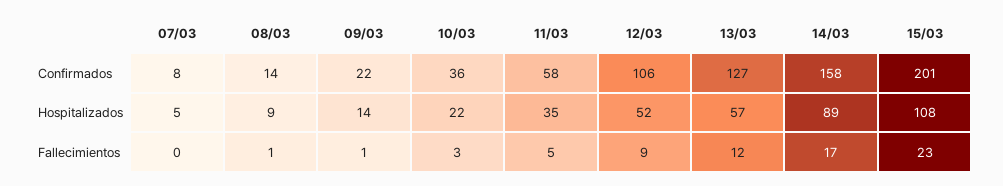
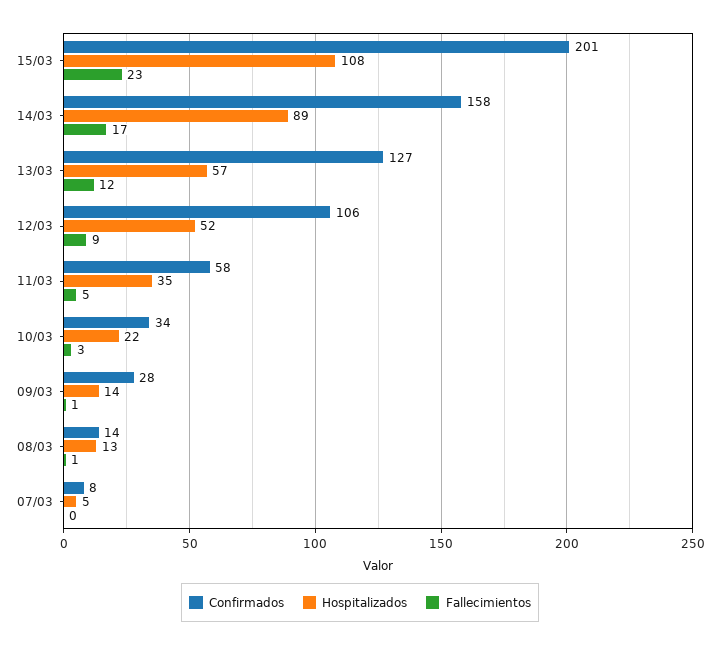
  {
    "Confirmados": {
      "07/03": 8,
      "08/03": 14,
-     "09/03": 22,
+     "09/03": 28,
-     "10/03": 36,
+     "10/03": 34,
      "11/03": 58,
      "12/03": 106,
      "13/03": 127,
      "14/03": 158,
      "15/03": 201
    },
    "Hospitalizados": {
      "07/03": 5,
-     "08/03": 9,
+     "08/03": 13,
      "09/03": 14,
      "10/03": 22,
      "11/03": 35,
      "12/03": 52,
      "13/03": 57,
      "14/03": 89,
      "15/03": 108
    },
    "Fallecimientos": {
      "07/03": 0,
      "08/03": 1,
      "09/03": 1,
      "10/03": 3,
      "11/03": 5,
      "12/03": 9,
      "13/03": 12,
      "14/03": 17,
      "15/03": 23
    }
  }

